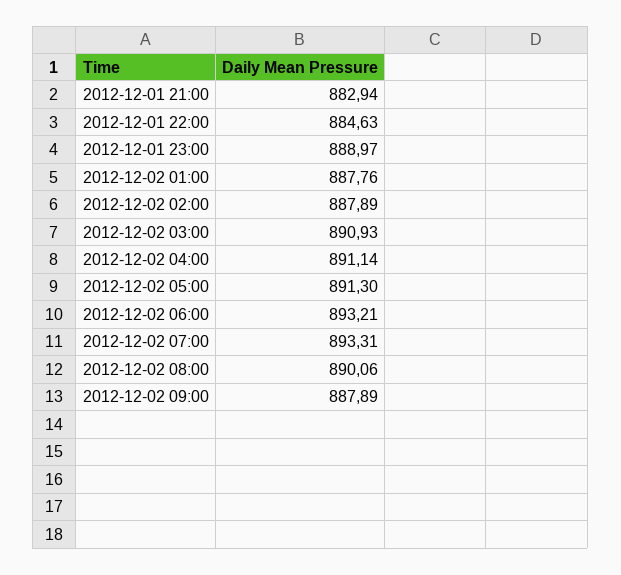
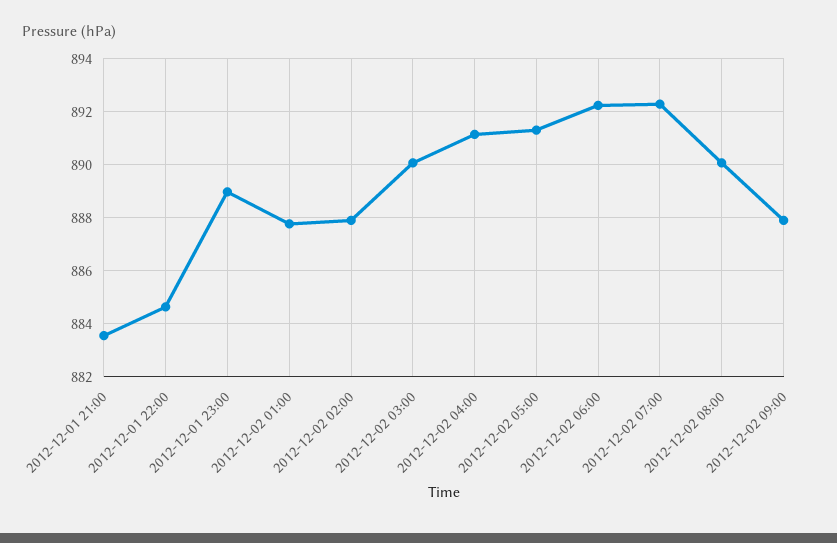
  {
-   "2012-12-01 21:00": 882.94,
+   "2012-12-01 21:00": 883.5,
    "2012-12-01 22:00": 884.63,
    "2012-12-01 23:00": 888.97,
    "2012-12-02 01:00": 887.76,
    "2012-12-02 02:00": 887.89,
-   "2012-12-02 03:00": 890.93,
+   "2012-12-02 03:00": 890,
    "2012-12-02 04:00": 891.14,
    "2012-12-02 05:00": 891.3,
-   "2012-12-02 06:00": 893.21,
+   "2012-12-02 06:00": 892.25,
-   "2012-12-02 07:00": 893.31,
+   "2012-12-02 07:00": 892.25,
    "2012-12-02 08:00": 890.06,
    "2012-12-02 09:00": 887.89
  }

